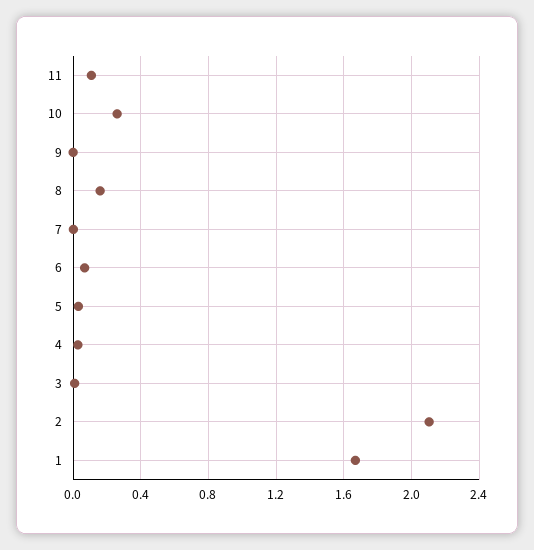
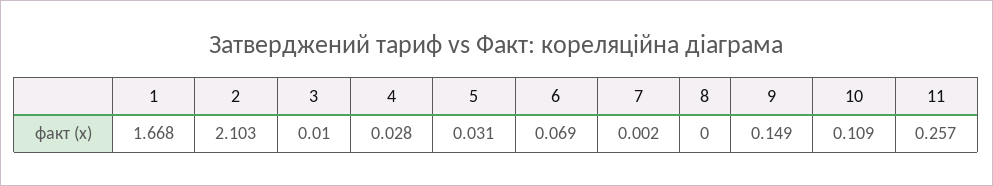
  {
-   "11": 0.1,
+   "11": 0.257,
-   "10": 0.25,
+   "10": 0.109,
-   "9": 0,
+   "9": 0.149,
-   "8": 0.15,
+   "8": 0,
    "7": 0.002,
    "6": 0.069,
    "5": 0.031,
    "4": 0.028,
    "3": 0.01,
    "2": 2.103,
    "1": 1.668
  }

